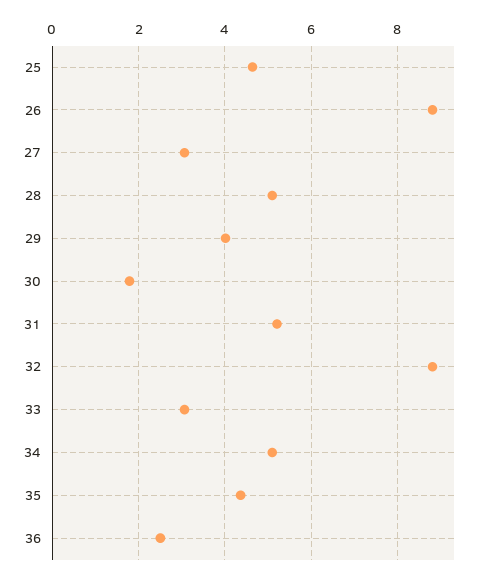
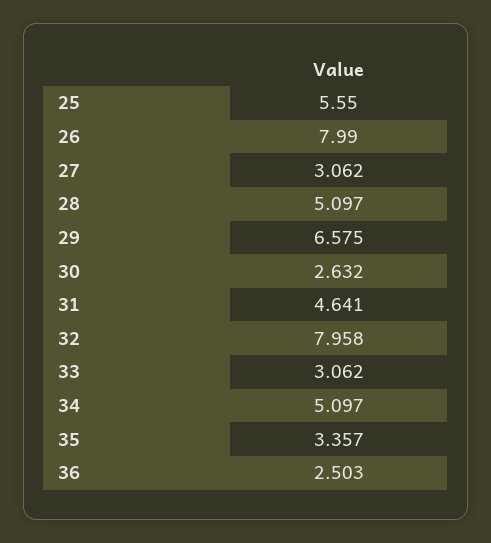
  {
-   "25": 4.6,
+   "25": 5.55,
-   "26": 8.8,
+   "26": 7.99,
    "27": 3.062,
    "28": 5.097,
-   "29": 4,
+   "29": 6.575,
-   "30": 1.8,
+   "30": 2.632,
-   "31": 5.2,
+   "31": 4.641,
-   "32": 8.8,
+   "32": 7.958,
    "33": 3.062,
    "34": 5.097,
-   "35": 4.4,
+   "35": 3.357,
    "36": 2.503
  }

